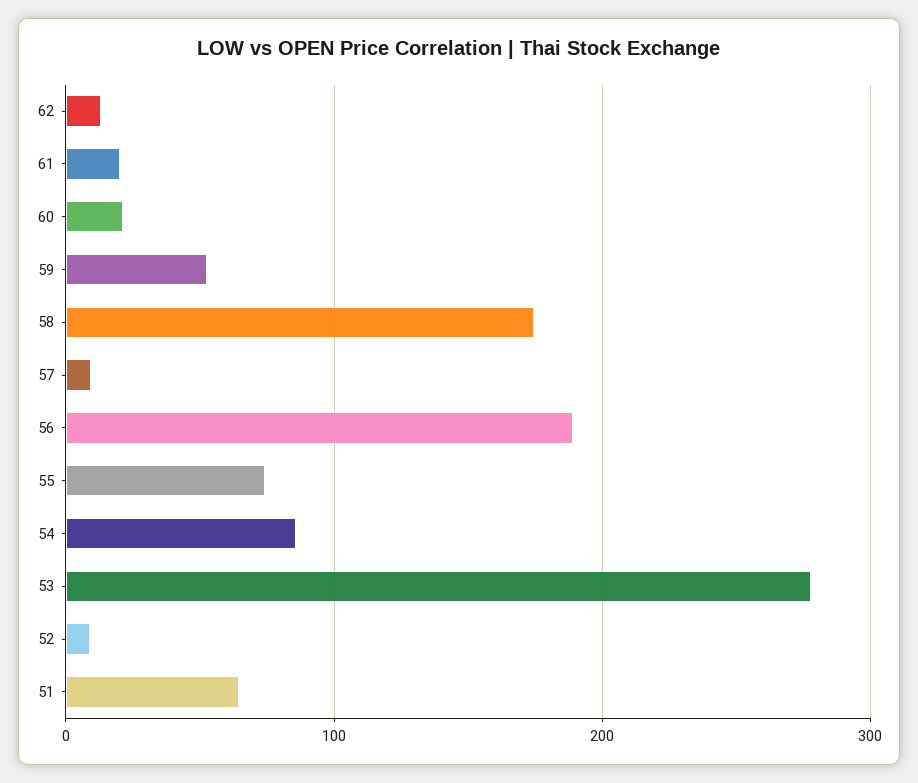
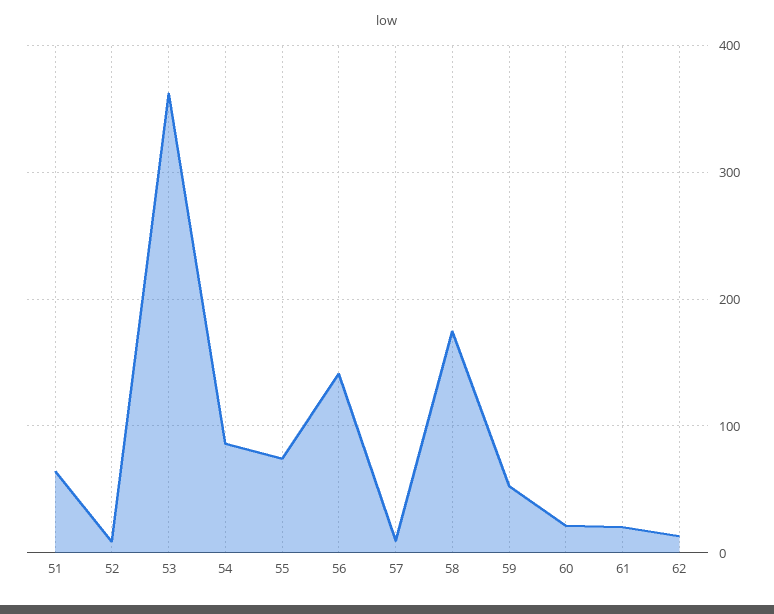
  {
    "62": 10,
    "61": 20,
    "60": 20,
    "59": 50,
    "58": 170,
    "57": 10,
-   "56": 190,
+   "56": 140,
    "55": 70,
    "54": 90,
-   "53": 280,
+   "53": 360,
    "52": 10,
    "51": 60
  }

